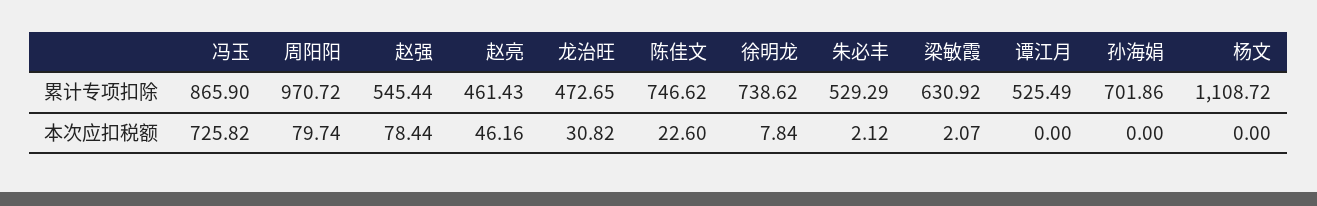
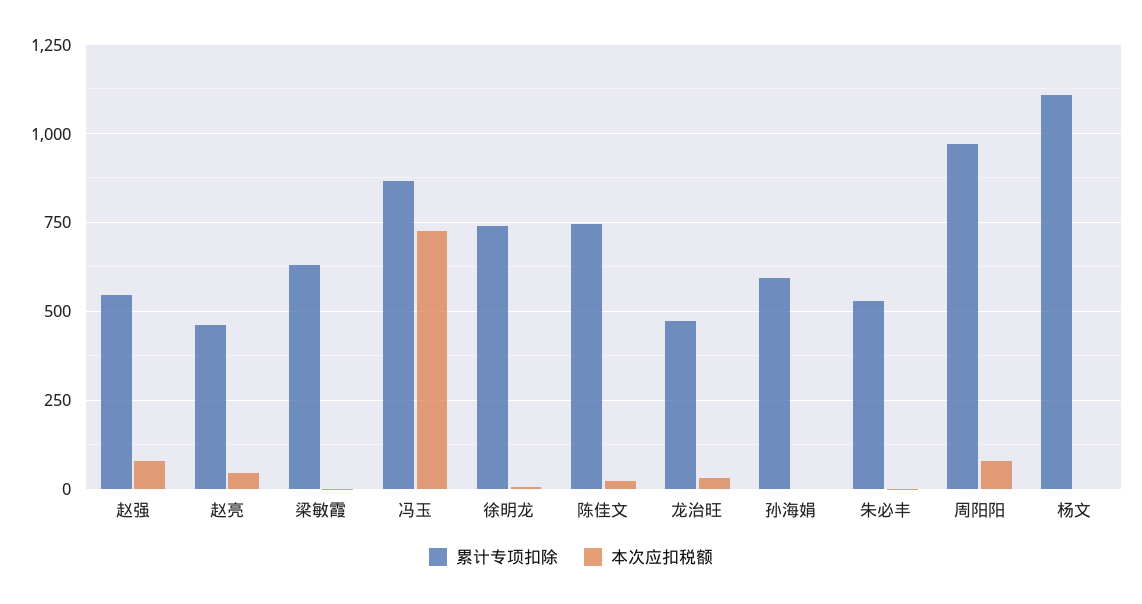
  {
    "累计专项扣除": {
      "冯玉": 865.9,
      "周阳阳": 970.72,
      "赵强": 545.44,
      "赵亮": 461.43,
      "龙治旺": 472.65,
      "陈佳文": 746.62,
      "徐明龙": 738.62,
      "朱必丰": 529.29,
      "梁敏霞": 630.92,
-     "谭江月": 525.49,
-     "孙海娟": 701.86,
+     "孙海娟": 600,
      "杨文": 1108.72
    },
    "本次应扣税额": {
      "冯玉": 725.82,
      "周阳阳": 79.74,
      "赵强": 78.44,
      "赵亮": 46.16,
      "龙治旺": 30.82,
      "陈佳文": 22.6,
      "徐明龙": 7.84,
      "朱必丰": 2.12,
      "梁敏霞": 2.07,
-     "谭江月": 0,
      "孙海娟": 0,
      "杨文": 0
    }
  }

